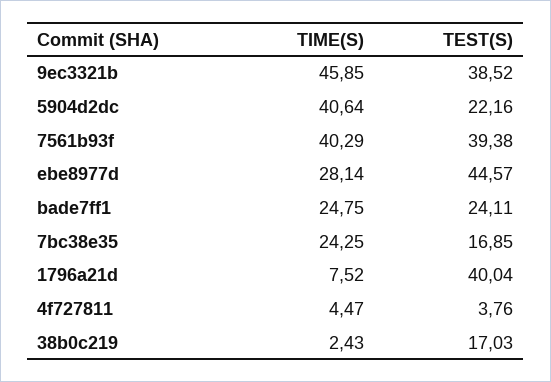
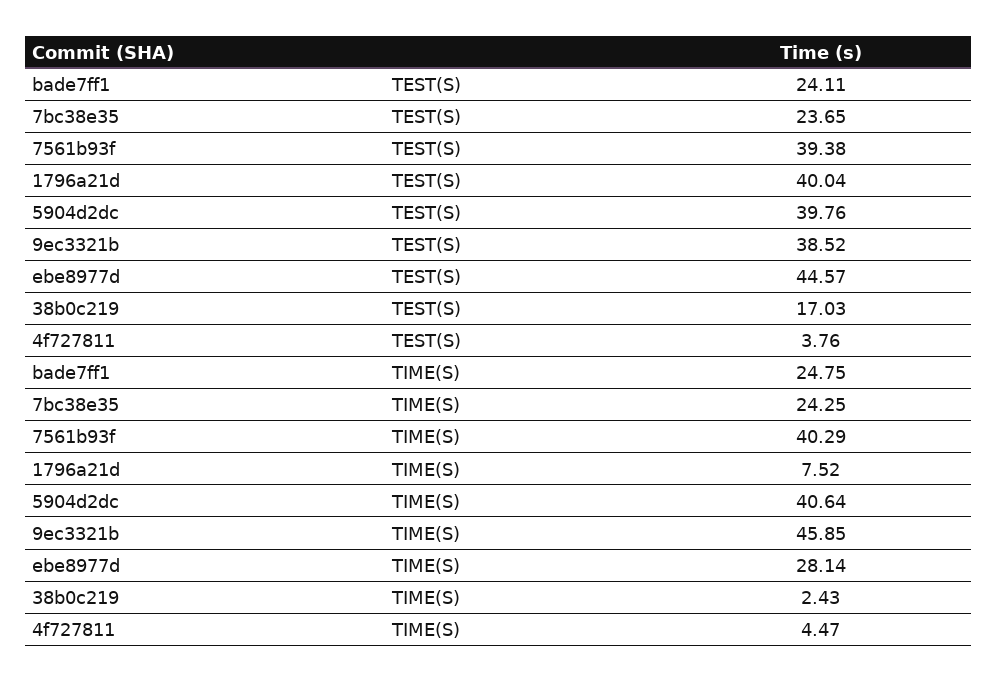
  {
    "TIME(S)": {
      "9ec3321b": 45.85,
      "5904d2dc": 40.64,
      "7561b93f": 40.29,
      "ebe8977d": 28.14,
      "bade7ff1": 24.75,
      "7bc38e35": 24.25,
      "1796a21d": 7.52,
      "4f727811": 4.47,
      "38b0c219": 2.43
    },
    "TEST(S)": {
      "9ec3321b": 38.52,
-     "5904d2dc": 22.16,
+     "5904d2dc": 39.76,
      "7561b93f": 39.38,
      "ebe8977d": 44.57,
      "bade7ff1": 24.11,
-     "7bc38e35": 16.85,
+     "7bc38e35": 23.65,
      "1796a21d": 40.04,
      "4f727811": 3.76,
      "38b0c219": 17.03
    }
  }

